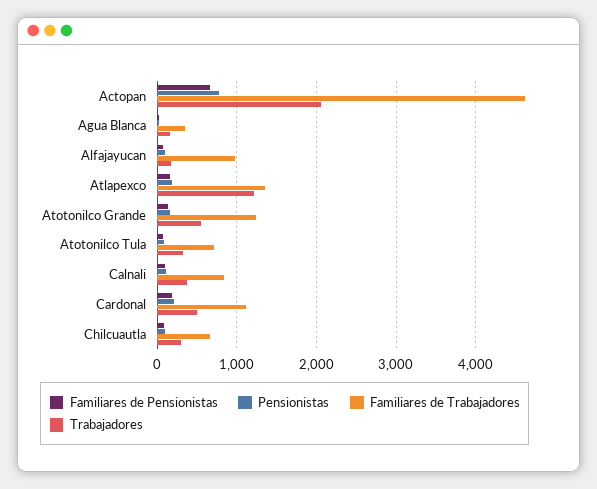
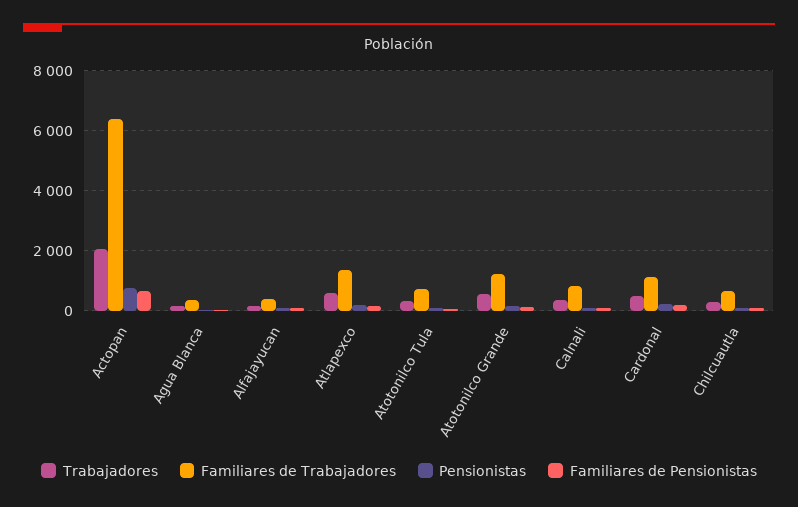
  {
    "Familiares de Pensionistas": {
      "Actopan": 700,
      "Agua Blanca": 0,
      "Alfajayucan": 100,
      "Atlapexco": 200,
      "Atotonilco Grande": 100,
      "Atotonilco Tula": 100,
      "Calnali": 100,
      "Cardonal": 200,
      "Chilcuautla": 100
    },
    "Pensionistas": {
      "Actopan": 800,
      "Agua Blanca": 0,
      "Alfajayucan": 100,
      "Atlapexco": 200,
      "Atotonilco Grande": 200,
      "Atotonilco Tula": 100,
      "Calnali": 100,
      "Cardonal": 200,
      "Chilcuautla": 100
    },
    "Familiares de Trabajadores": {
-     "Actopan": 4600,
+     "Actopan": 6400,
      "Agua Blanca": 300,
-     "Alfajayucan": 1000,
+     "Alfajayucan": 400,
      "Atlapexco": 1400,
      "Atotonilco Grande": 1200,
      "Atotonilco Tula": 700,
      "Calnali": 800,
      "Cardonal": 1100,
      "Chilcuautla": 700
    },
    "Trabajadores": {
      "Actopan": 2100,
      "Agua Blanca": 200,
      "Alfajayucan": 200,
-     "Atlapexco": 1200,
+     "Atlapexco": 600,
      "Atotonilco Grande": 600,
      "Atotonilco Tula": 300,
      "Calnali": 400,
      "Cardonal": 500,
      "Chilcuautla": 300
    }
  }

